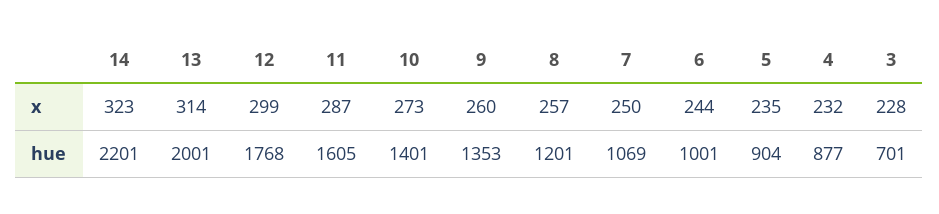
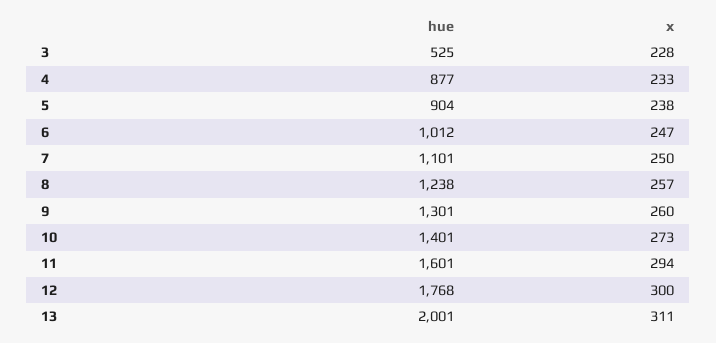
  {
-   "14": {
-     "x": 323,
-     "hue": 2201
-   },
    "13": {
-     "x": 314,
+     "x": 311,
      "hue": 2001
    },
    "12": {
-     "x": 299,
+     "x": 300,
      "hue": 1768
    },
    "11": {
-     "x": 287,
+     "x": 294,
-     "hue": 1605
+     "hue": 1601
    },
    "10": {
      "x": 273,
      "hue": 1401
    },
    "9": {
      "x": 260,
-     "hue": 1353
+     "hue": 1301
    },
    "8": {
      "x": 257,
-     "hue": 1201
+     "hue": 1238
    },
    "7": {
      "x": 250,
-     "hue": 1069
+     "hue": 1101
    },
    "6": {
-     "x": 244,
+     "x": 247,
-     "hue": 1001
+     "hue": 1012
    },
    "5": {
-     "x": 235,
+     "x": 238,
      "hue": 904
    },
    "4": {
-     "x": 232,
+     "x": 233,
      "hue": 877
    },
    "3": {
      "x": 228,
-     "hue": 701
+     "hue": 525
    }
  }

